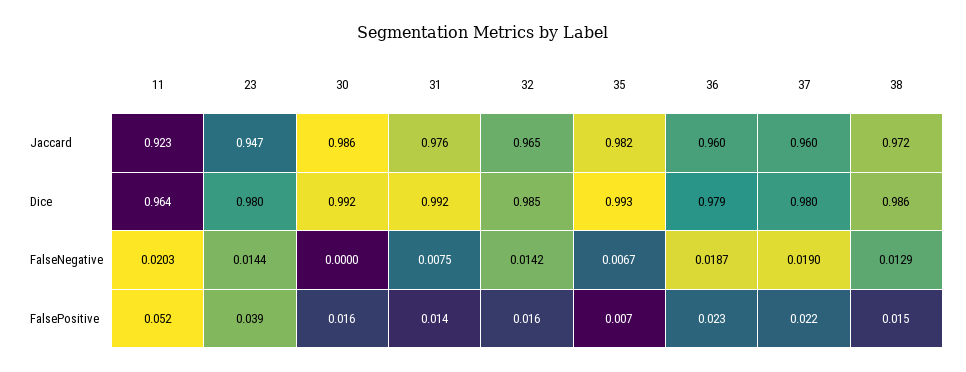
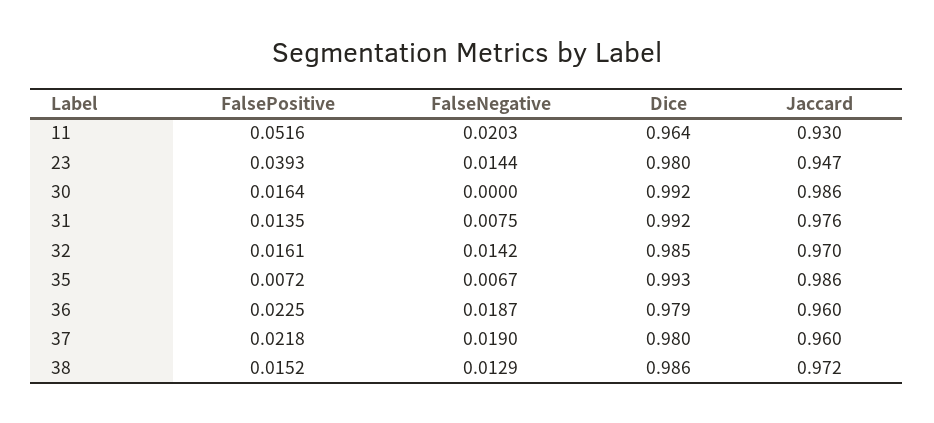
  {
    "11": {
-     "Jaccard": 0.923,
+     "Jaccard": 0.93,
      "Dice": 0.964,
      "FalseNegative": 0.0203,
      "FalsePositive": 0.0516
    },
    "23": {
      "Jaccard": 0.947,
      "Dice": 0.98,
      "FalseNegative": 0.0144,
      "FalsePositive": 0.0393
    },
    "30": {
      "Jaccard": 0.986,
      "Dice": 0.992,
      "FalseNegative": 0,
      "FalsePositive": 0.0164
    },
    "31": {
      "Jaccard": 0.976,
      "Dice": 0.992,
      "FalseNegative": 0.0075,
      "FalsePositive": 0.0135
    },
    "32": {
-     "Jaccard": 0.965,
+     "Jaccard": 0.97,
      "Dice": 0.985,
      "FalseNegative": 0.0142,
      "FalsePositive": 0.0161
    },
    "35": {
-     "Jaccard": 0.982,
+     "Jaccard": 0.986,
      "Dice": 0.993,
      "FalseNegative": 0.0067,
      "FalsePositive": 0.0072
    },
    "36": {
      "Jaccard": 0.96,
      "Dice": 0.979,
      "FalseNegative": 0.0187,
      "FalsePositive": 0.0225
    },
    "37": {
      "Jaccard": 0.96,
      "Dice": 0.98,
      "FalseNegative": 0.019,
      "FalsePositive": 0.0218
    },
    "38": {
      "Jaccard": 0.972,
      "Dice": 0.986,
      "FalseNegative": 0.0129,
      "FalsePositive": 0.0152
    }
  }

